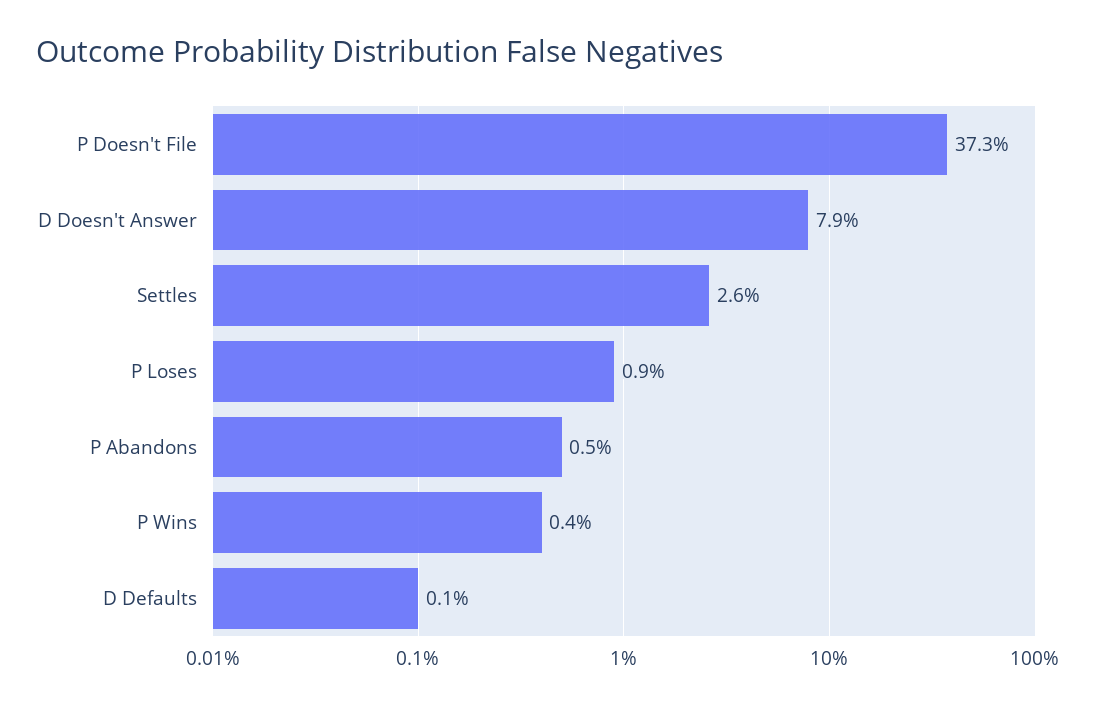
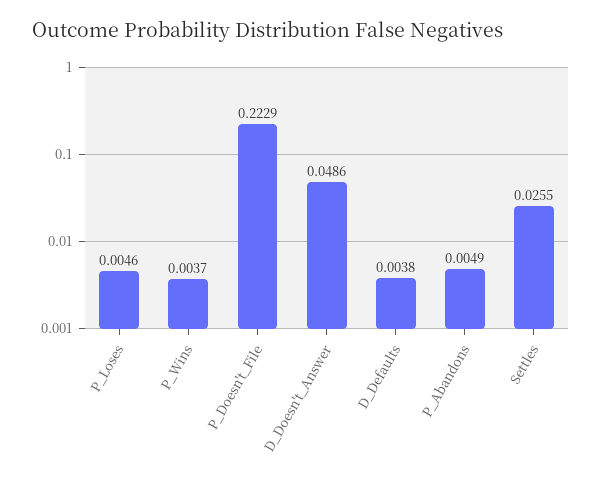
  {
-   "P Doesn't File": 0.373,
+   "P Doesn't File": 0.2229,
-   "D Doesn't Answer": 0.079,
+   "D Doesn't Answer": 0.0486,
    "Settles": 0.0255,
-   "P Loses": 0.009,
+   "P Loses": 0.0046,
    "P Abandons": 0.0049,
    "P Wins": 0.0037,
-   "D Defaults": 0.001
+   "D Defaults": 0.0038
  }

